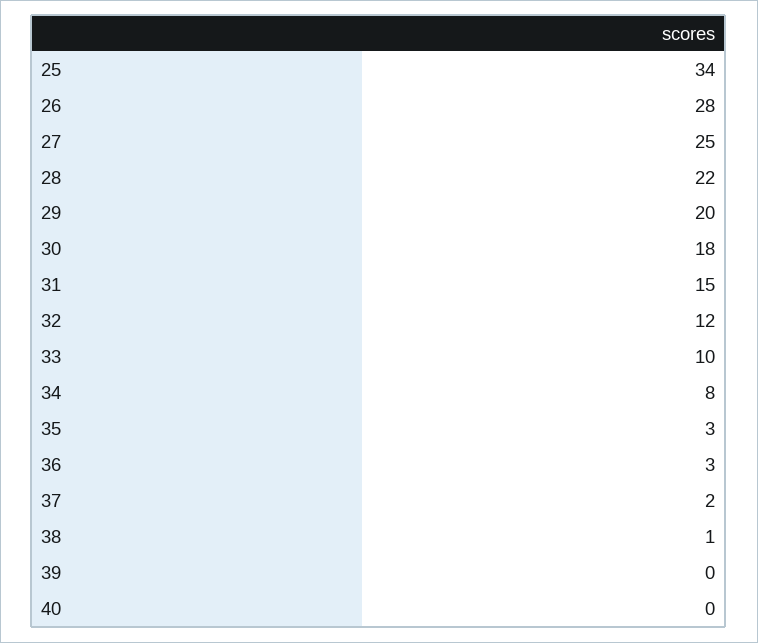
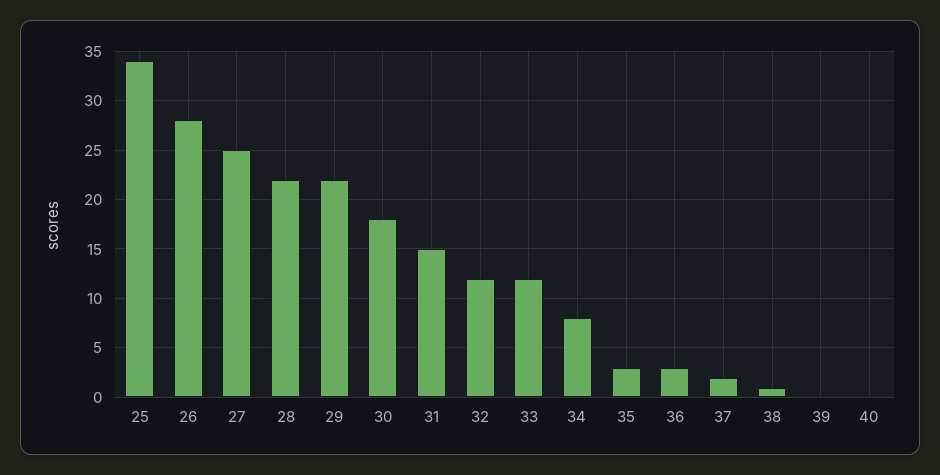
  {
    "25": 34,
    "26": 28,
    "27": 25,
    "28": 22,
-   "29": 20,
+   "29": 22,
    "30": 18,
    "31": 15,
    "32": 12,
-   "33": 10,
+   "33": 12,
    "34": 8,
    "35": 3,
    "36": 3,
    "37": 2,
    "38": 1,
    "39": 0,
    "40": 0
  }

